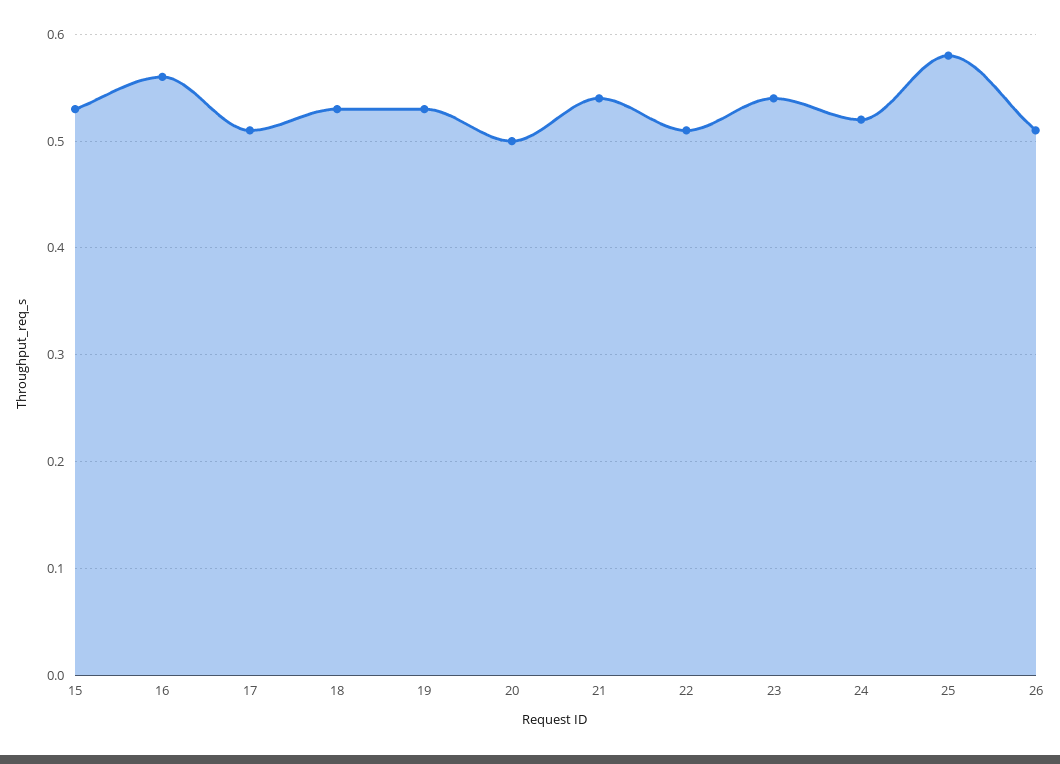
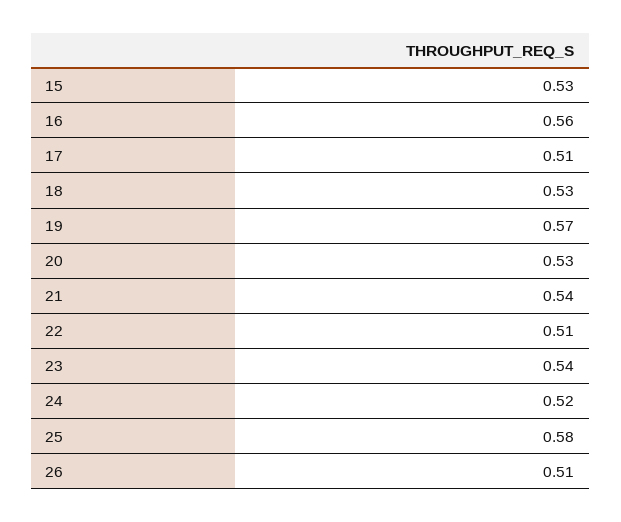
  {
    "15": 0.53,
    "16": 0.56,
    "17": 0.51,
    "18": 0.53,
-   "19": 0.53,
+   "19": 0.57,
-   "20": 0.5,
+   "20": 0.53,
    "21": 0.54,
    "22": 0.51,
    "23": 0.54,
    "24": 0.52,
    "25": 0.58,
    "26": 0.51
  }

